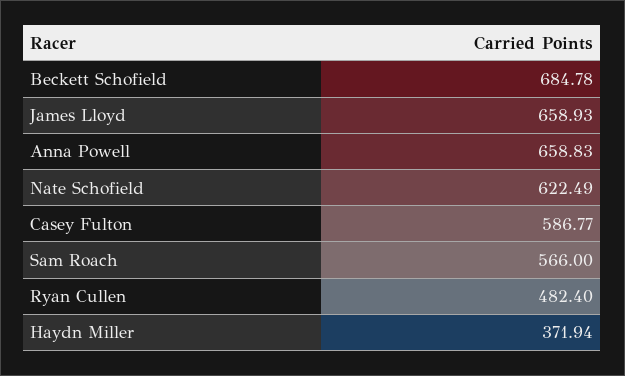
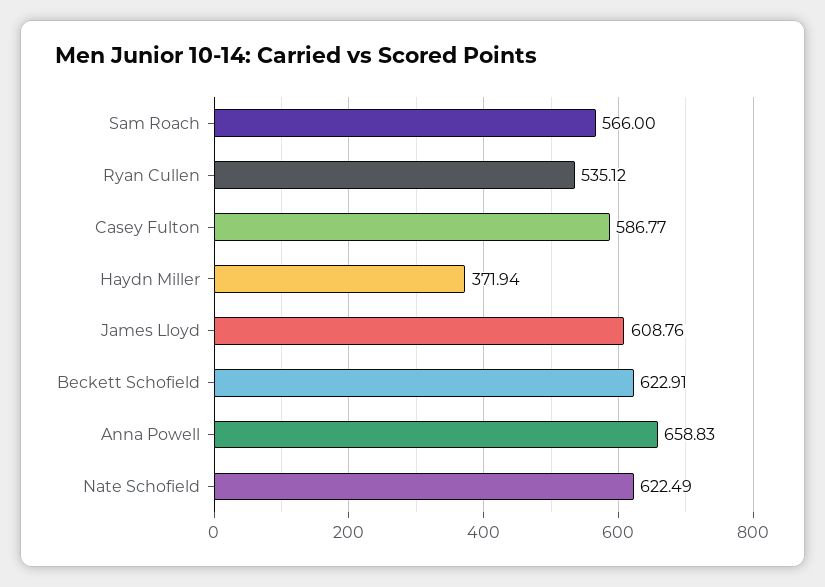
  {
-   "Beckett Schofield": 684.78,
+   "Beckett Schofield": 622.91,
-   "James Lloyd": 658.93,
+   "James Lloyd": 608.76,
    "Anna Powell": 658.83,
    "Nate Schofield": 622.49,
    "Casey Fulton": 586.77,
    "Sam Roach": 566,
-   "Ryan Cullen": 482.4,
+   "Ryan Cullen": 535.12,
    "Haydn Miller": 371.94
  }

